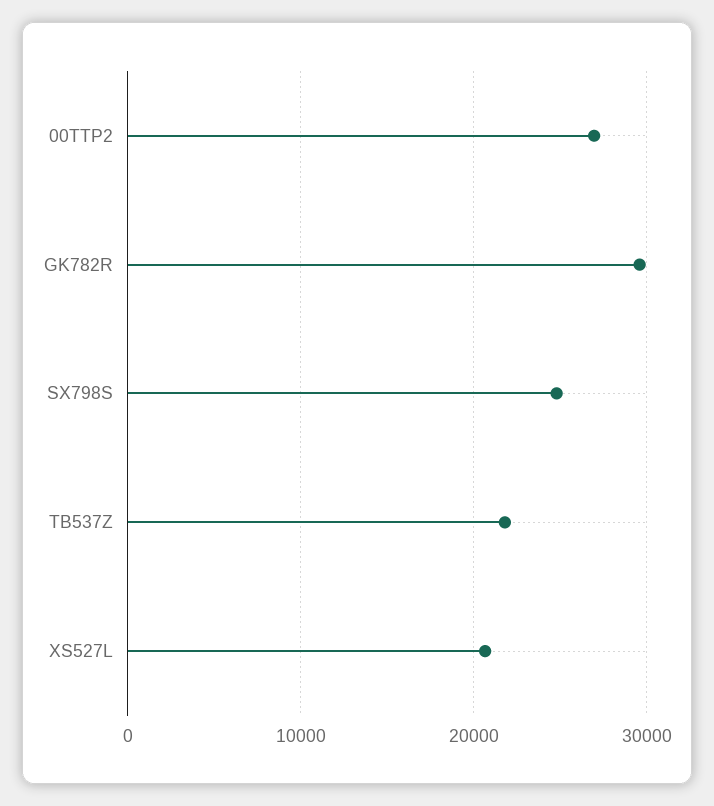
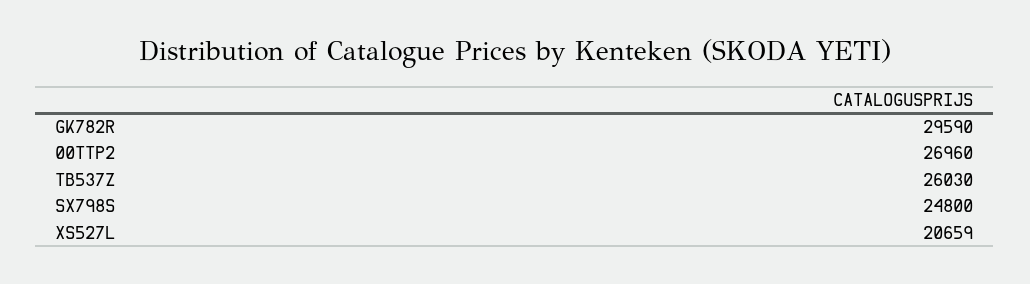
  {
    "00TTP2": 26960,
    "GK782R": 29590,
    "SX798S": 24800,
-   "TB537Z": 22000,
+   "TB537Z": 26030,
    "XS527L": 20659
  }

